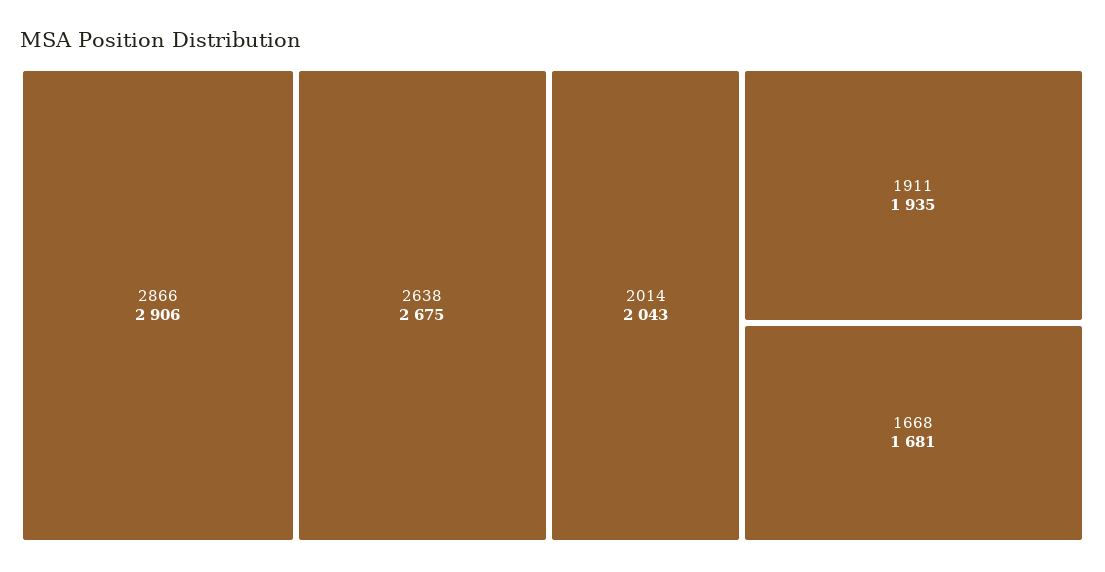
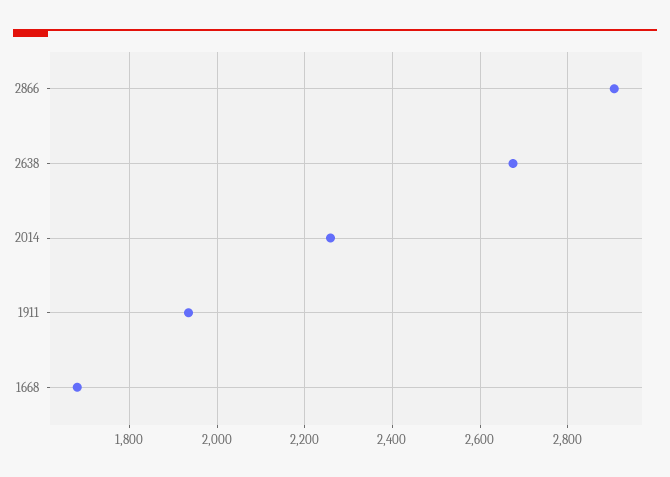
  {
    "2866": 2906,
    "2638": 2675,
-   "2014": 2043,
+   "2014": 2260,
    "1911": 1935,
    "1668": 1681
  }

